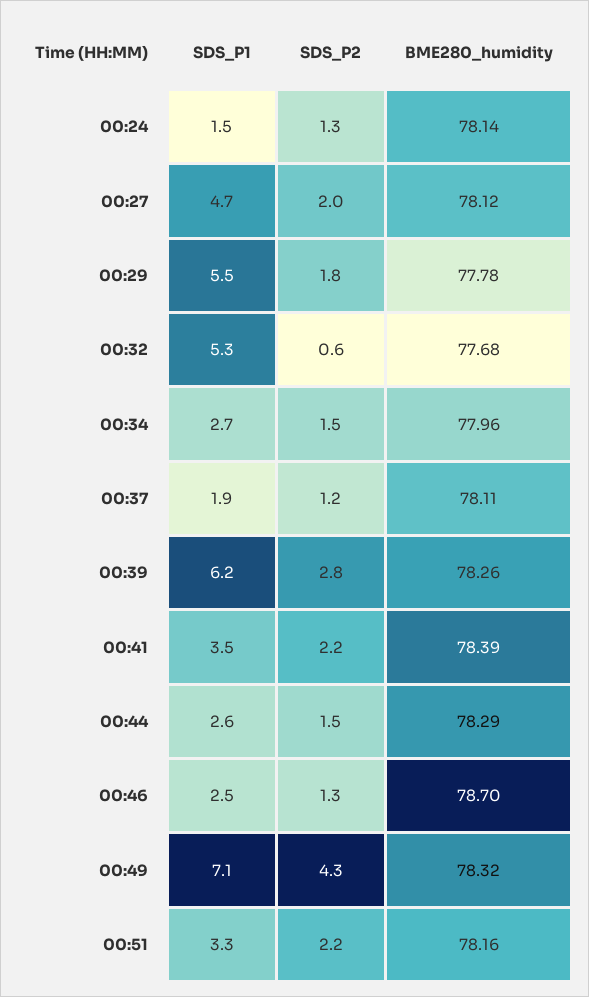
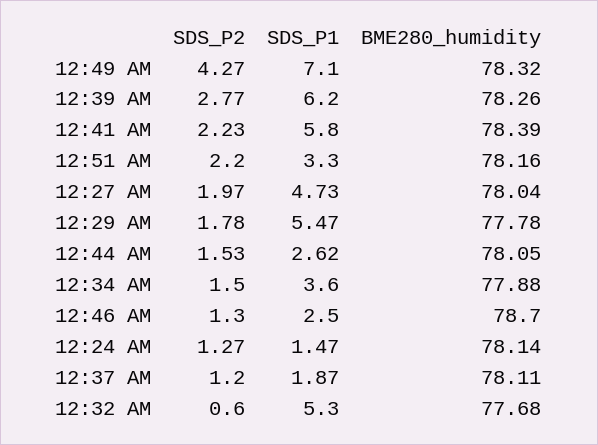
  {
    "SDS_P1": {
      "00:24": 1.47,
      "00:27": 4.73,
      "00:29": 5.47,
      "00:32": 5.3,
-     "00:34": 2.7,
+     "00:34": 3.6,
      "00:37": 1.87,
      "00:39": 6.2,
-     "00:41": 3.5,
+     "00:41": 5.8,
      "00:44": 2.62,
      "00:46": 2.5,
      "00:49": 7.1,
      "00:51": 3.3
    },
    "SDS_P2": {
      "00:24": 1.27,
      "00:27": 1.97,
      "00:29": 1.78,
      "00:32": 0.6,
      "00:34": 1.5,
      "00:37": 1.2,
      "00:39": 2.77,
      "00:41": 2.23,
      "00:44": 1.53,
      "00:46": 1.3,
      "00:49": 4.27,
      "00:51": 2.2
    },
    "BME280_humidity": {
      "00:24": 78.14,
-     "00:27": 78.12,
+     "00:27": 78.04,
      "00:29": 77.78,
      "00:32": 77.68,
-     "00:34": 77.96,
+     "00:34": 77.88,
      "00:37": 78.11,
      "00:39": 78.26,
      "00:41": 78.39,
-     "00:44": 78.29,
+     "00:44": 78.05,
      "00:46": 78.7,
      "00:49": 78.32,
      "00:51": 78.16
    }
  }

